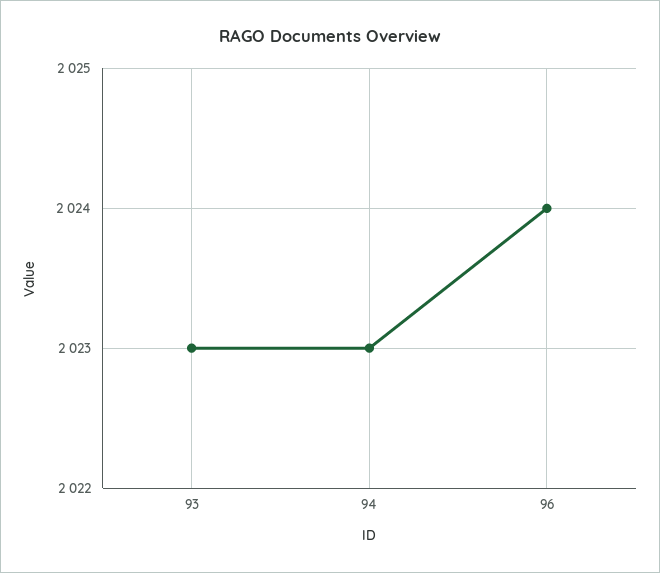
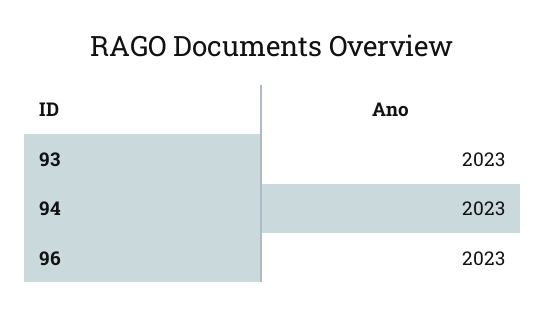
  {
    "93": 2023,
    "94": 2023,
-   "96": 2024
+   "96": 2023
  }

